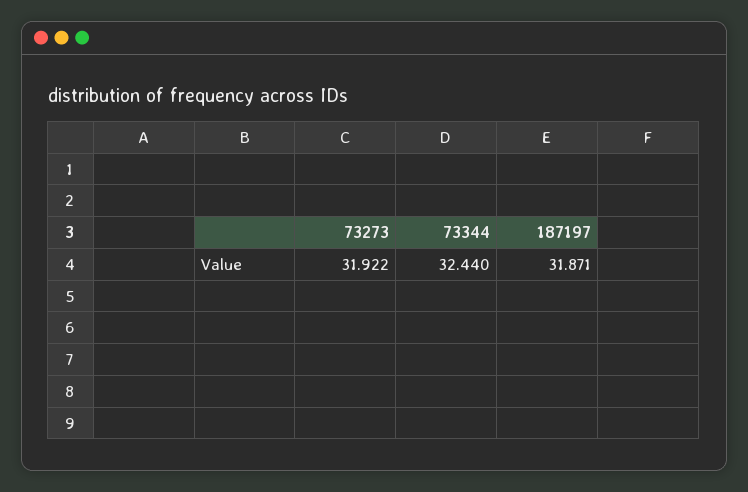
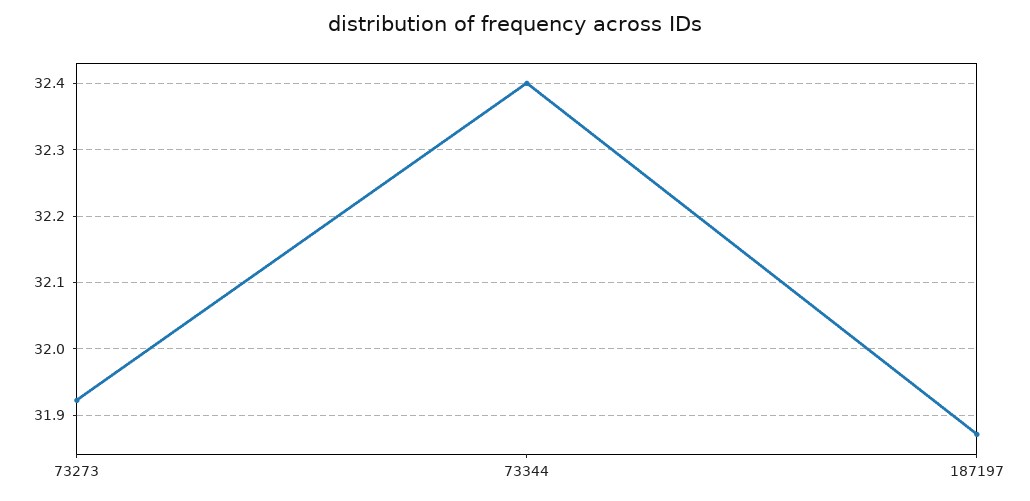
  {
    "73273": 31.922,
-   "73344": 32.44,
+   "73344": 32.4,
    "187197": 31.871
  }

